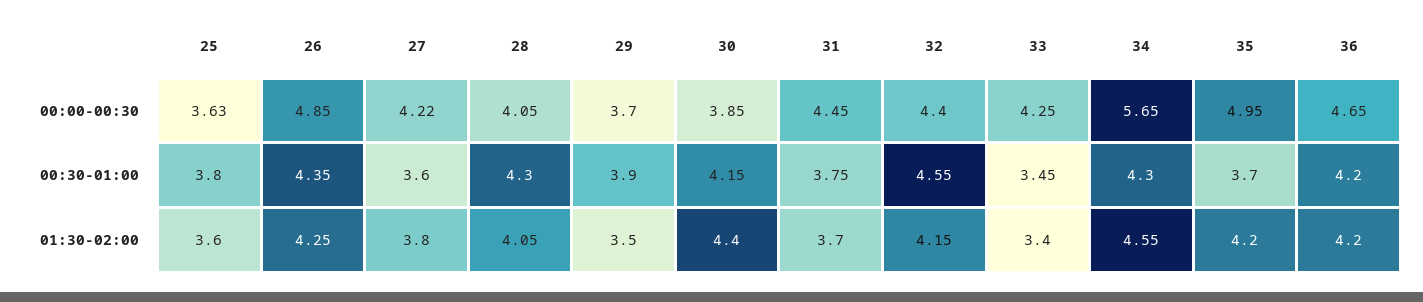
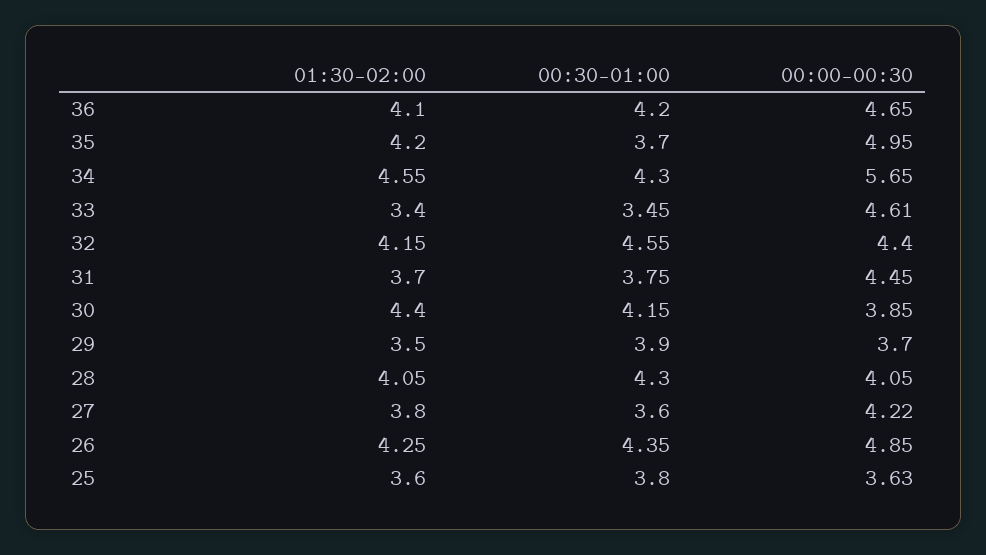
  {
    "25": {
      "00:00-00:30": 3.63,
      "00:30-01:00": 3.8,
      "01:30-02:00": 3.6
    },
    "26": {
      "00:00-00:30": 4.85,
      "00:30-01:00": 4.35,
      "01:30-02:00": 4.25
    },
    "27": {
      "00:00-00:30": 4.22,
      "00:30-01:00": 3.6,
      "01:30-02:00": 3.8
    },
    "28": {
      "00:00-00:30": 4.05,
      "00:30-01:00": 4.3,
      "01:30-02:00": 4.05
    },
    "29": {
      "00:00-00:30": 3.7,
      "00:30-01:00": 3.9,
      "01:30-02:00": 3.5
    },
    "30": {
      "00:00-00:30": 3.85,
      "00:30-01:00": 4.15,
      "01:30-02:00": 4.4
    },
    "31": {
      "00:00-00:30": 4.45,
      "00:30-01:00": 3.75,
      "01:30-02:00": 3.7
    },
    "32": {
      "00:00-00:30": 4.4,
      "00:30-01:00": 4.55,
      "01:30-02:00": 4.15
    },
    "33": {
-     "00:00-00:30": 4.25,
+     "00:00-00:30": 4.61,
      "00:30-01:00": 3.45,
      "01:30-02:00": 3.4
    },
    "34": {
      "00:00-00:30": 5.65,
      "00:30-01:00": 4.3,
      "01:30-02:00": 4.55
    },
    "35": {
      "00:00-00:30": 4.95,
      "00:30-01:00": 3.7,
      "01:30-02:00": 4.2
    },
    "36": {
      "00:00-00:30": 4.65,
      "00:30-01:00": 4.2,
-     "01:30-02:00": 4.2
+     "01:30-02:00": 4.1
    }
  }

